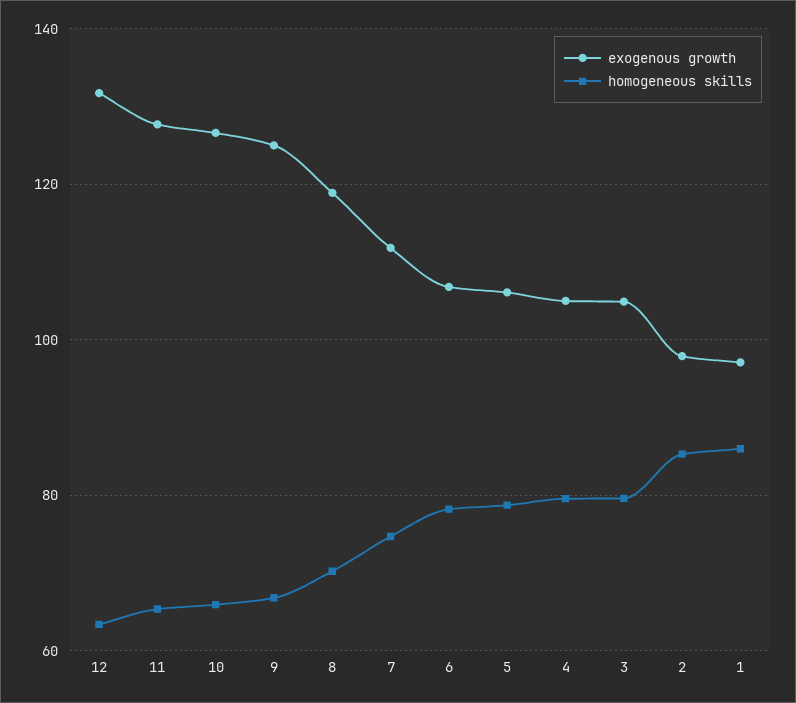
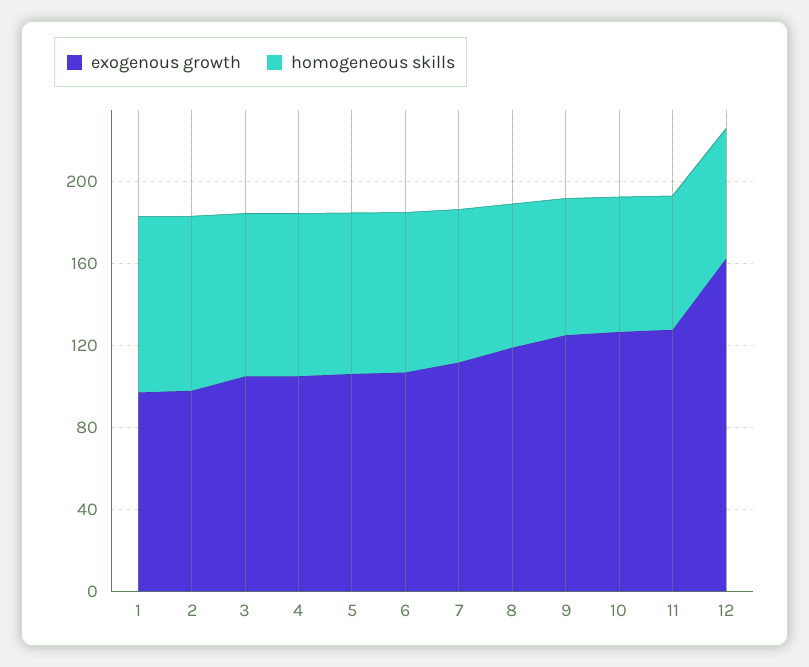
  {
    "exogenous growth": {
-     "12": 132,
+     "12": 160,
      "11": 128,
      "10": 126,
      "9": 126,
      "8": 118,
      "7": 112,
      "6": 106,
      "5": 106,
      "4": 106,
      "3": 104,
      "2": 98,
      "1": 98
    },
    "homogeneous skills": {
      "12": 64,
      "11": 66,
      "10": 66,
      "9": 66,
      "8": 70,
      "7": 74,
      "6": 78,
      "5": 78,
      "4": 80,
      "3": 80,
      "2": 86,
      "1": 86
    }
  }

